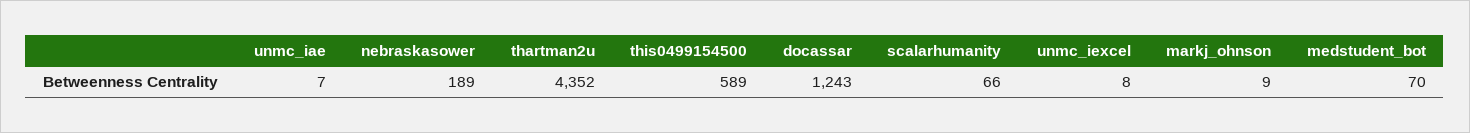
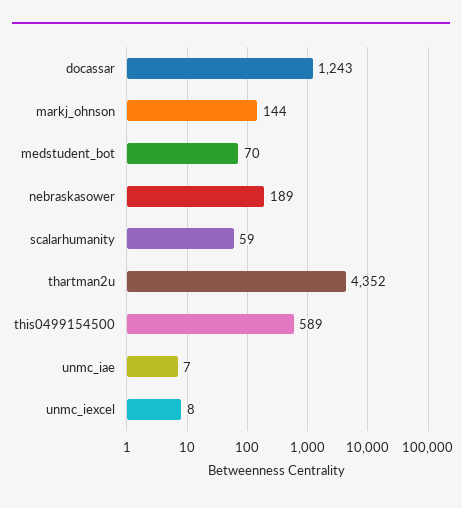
  {
    "unmc_iae": 7,
    "nebraskasower": 189,
    "thartman2u": 4352,
    "this0499154500": 589,
    "docassar": 1243,
-   "scalarhumanity": 66,
+   "scalarhumanity": 59,
    "unmc_iexcel": 8,
-   "markj_ohnson": 9,
+   "markj_ohnson": 144,
    "medstudent_bot": 70
  }

